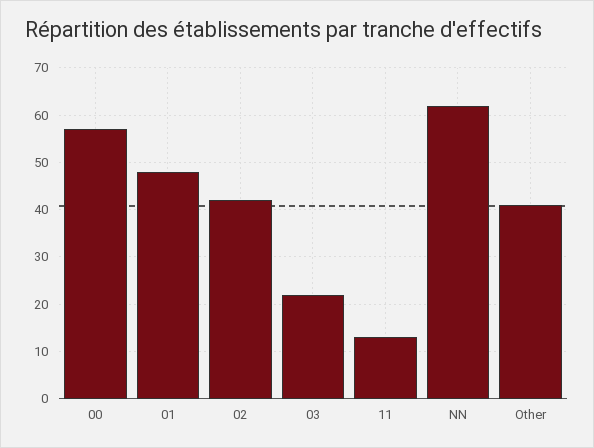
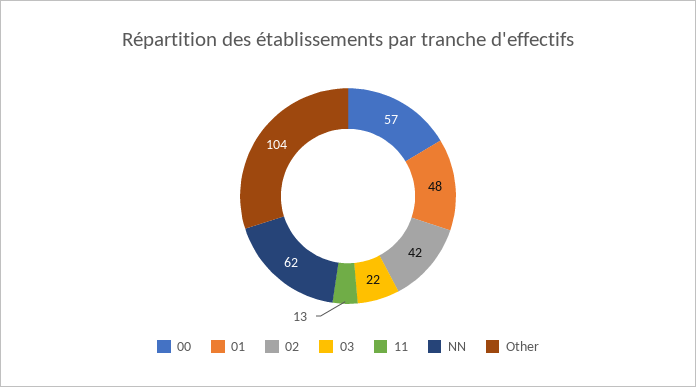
  {
    "00": 57,
    "01": 48,
    "02": 42,
    "03": 22,
    "11": 13,
    "NN": 62,
-   "Other": 40
+   "Other": 104
  }

